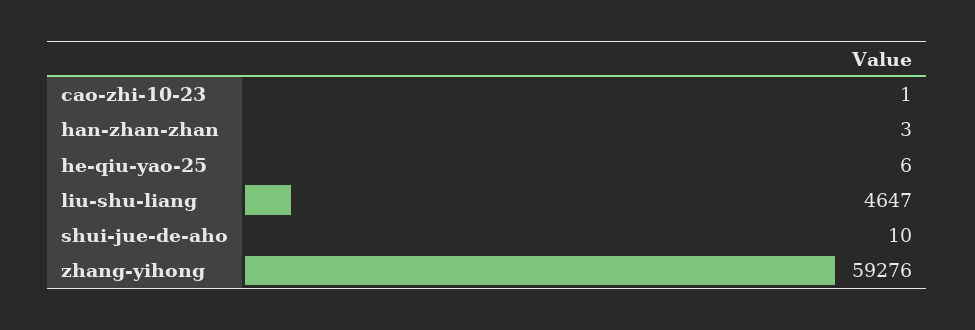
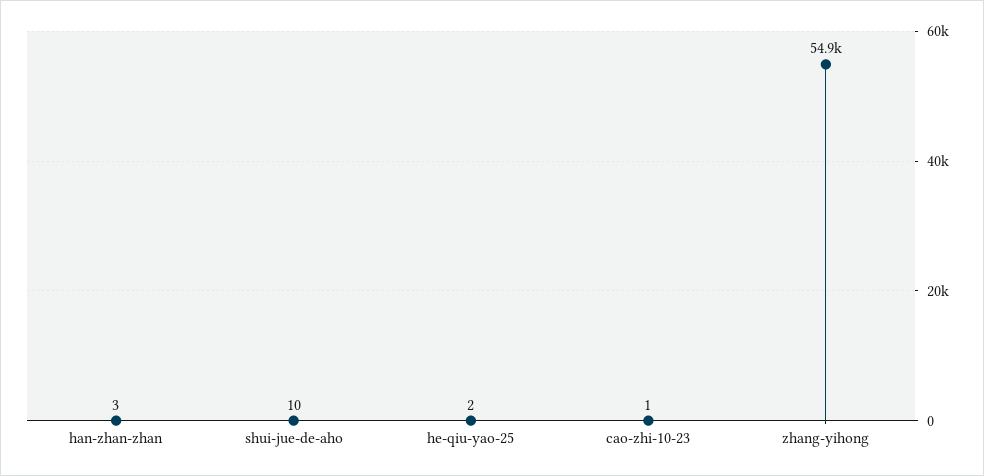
  {
    "cao-zhi-10-23": 1,
    "han-zhan-zhan": 3,
-   "he-qiu-yao-25": 6,
+   "he-qiu-yao-25": 2,
-   "liu-shu-liang": 4647,
    "shui-jue-de-aho": 10,
-   "zhang-yihong": 59276
+   "zhang-yihong": 54900
  }

